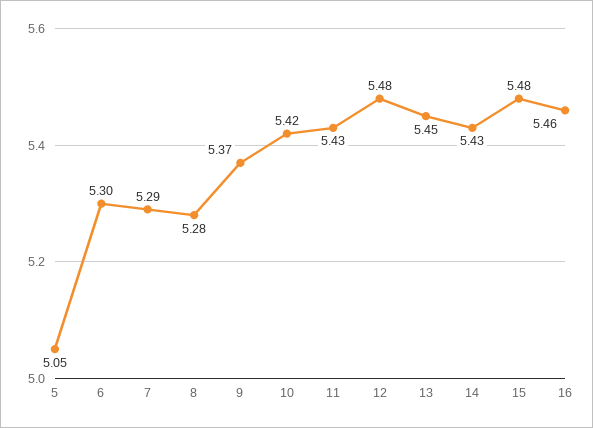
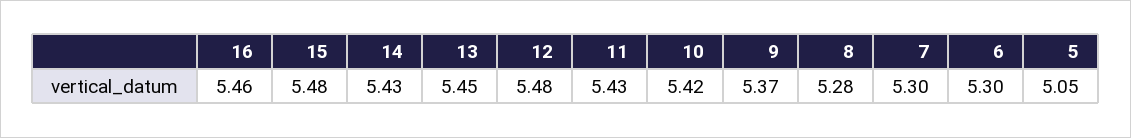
  {
    "5": 5.05,
    "6": 5.3,
-   "7": 5.29,
+   "7": 5.3,
    "8": 5.28,
    "9": 5.37,
    "10": 5.42,
    "11": 5.43,
    "12": 5.48,
    "13": 5.45,
    "14": 5.43,
    "15": 5.48,
    "16": 5.46
  }

